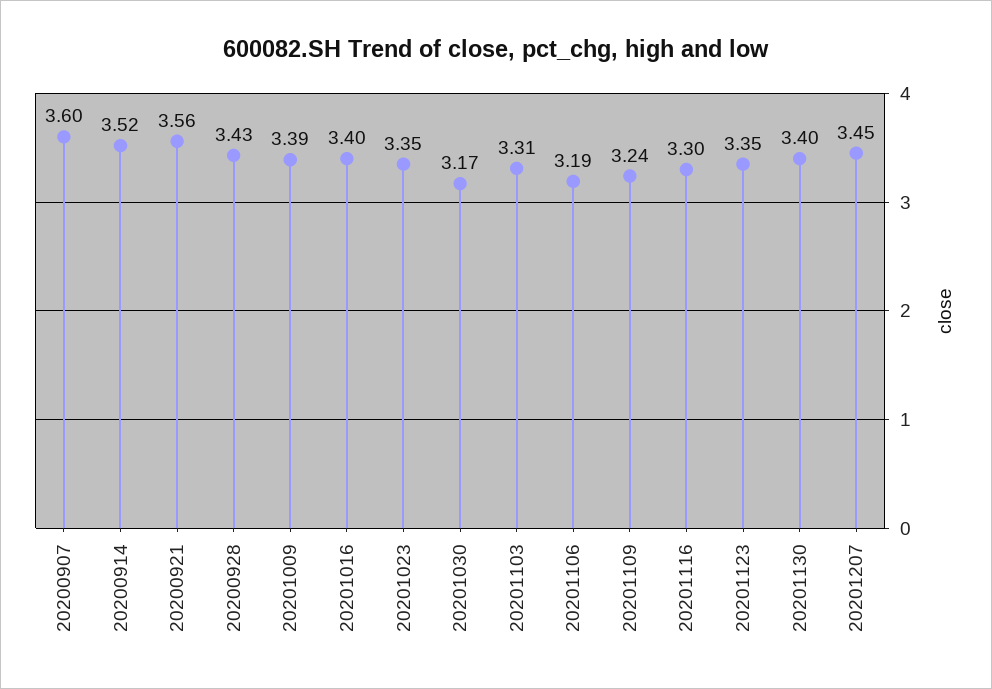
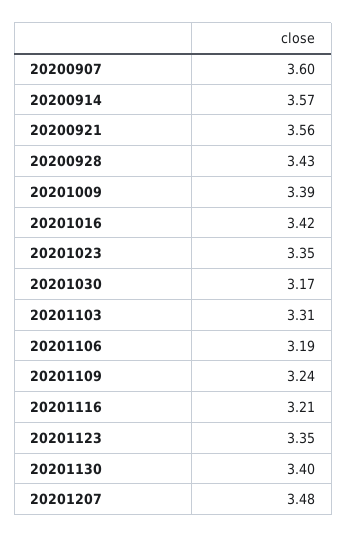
  {
    "20200907": 3.6,
-   "20200914": 3.52,
+   "20200914": 3.57,
    "20200921": 3.56,
    "20200928": 3.43,
    "20201009": 3.39,
-   "20201016": 3.4,
+   "20201016": 3.42,
    "20201023": 3.35,
    "20201030": 3.17,
    "20201103": 3.31,
    "20201106": 3.19,
    "20201109": 3.24,
-   "20201116": 3.3,
+   "20201116": 3.21,
    "20201123": 3.35,
    "20201130": 3.4,
-   "20201207": 3.45
+   "20201207": 3.48
  }

